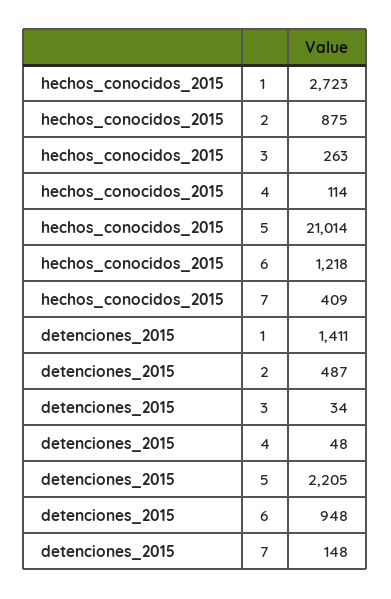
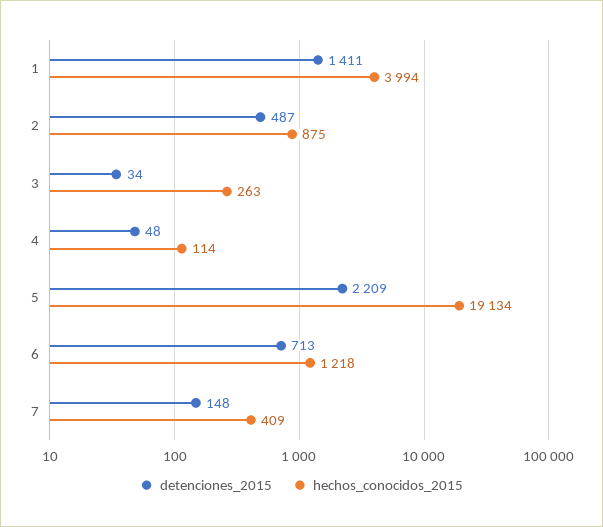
  {
    "hechos_conocidos_2015": {
-     "1": 2723,
+     "1": 3994,
      "2": 875,
      "3": 263,
      "4": 114,
-     "5": 21014,
+     "5": 19134,
      "6": 1218,
      "7": 409
    },
    "detenciones_2015": {
      "1": 1411,
      "2": 487,
      "3": 34,
      "4": 48,
-     "5": 2205,
+     "5": 2209,
-     "6": 948,
+     "6": 713,
      "7": 148
    }
  }

